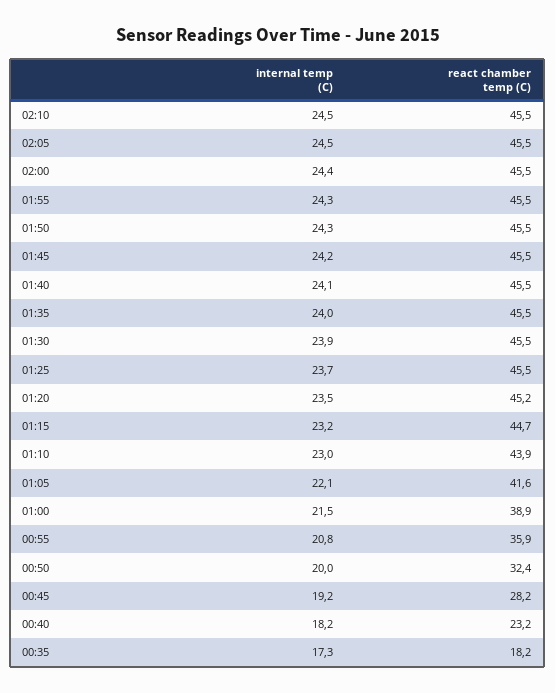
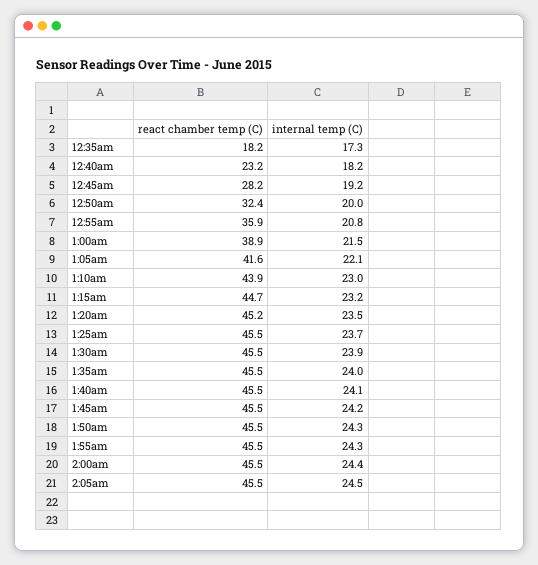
  {
    "internal temp (C)": {
-     "02:10": 24.5,
      "02:05": 24.5,
      "02:00": 24.4,
      "01:55": 24.3,
      "01:50": 24.3,
      "01:45": 24.2,
      "01:40": 24.1,
      "01:35": 24,
      "01:30": 23.9,
      "01:25": 23.7,
      "01:20": 23.5,
      "01:15": 23.2,
      "01:10": 23,
      "01:05": 22.1,
      "01:00": 21.5,
      "00:55": 20.8,
      "00:50": 20,
      "00:45": 19.2,
      "00:40": 18.2,
      "00:35": 17.3
    },
    "react chamber temp (C)": {
-     "02:10": 45.5,
      "02:05": 45.5,
      "02:00": 45.5,
      "01:55": 45.5,
      "01:50": 45.5,
      "01:45": 45.5,
      "01:40": 45.5,
      "01:35": 45.5,
      "01:30": 45.5,
      "01:25": 45.5,
      "01:20": 45.2,
      "01:15": 44.7,
      "01:10": 43.9,
      "01:05": 41.6,
      "01:00": 38.9,
      "00:55": 35.9,
      "00:50": 32.4,
      "00:45": 28.2,
      "00:40": 23.2,
      "00:35": 18.2
    }
  }

